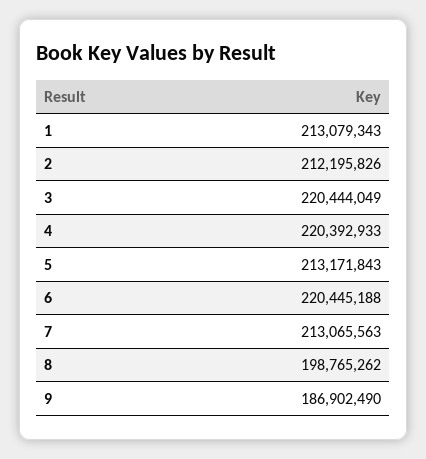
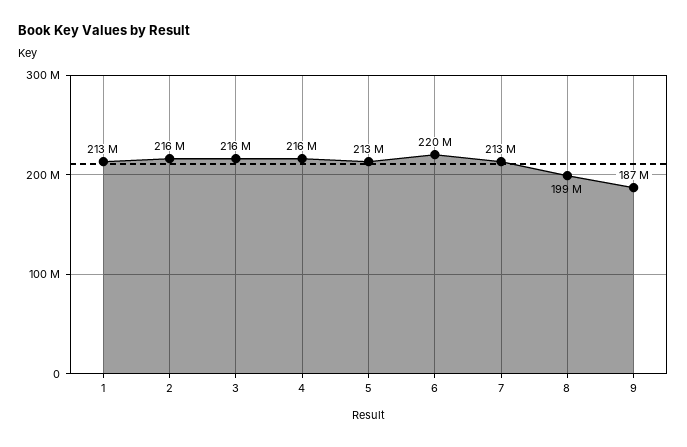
  {
    "1": 213079343,
-   "2": 212195826,
+   "2": 216000000,
-   "3": 220444049,
+   "3": 216000000,
-   "4": 220392933,
+   "4": 216000000,
    "5": 213171843,
    "6": 220445188,
    "7": 213065563,
    "8": 198765262,
    "9": 186902490
  }

